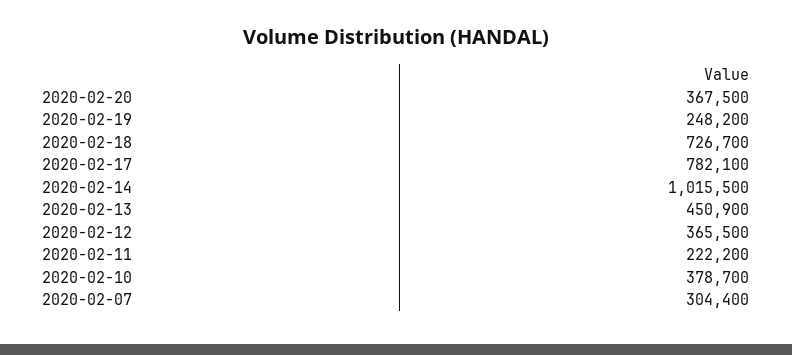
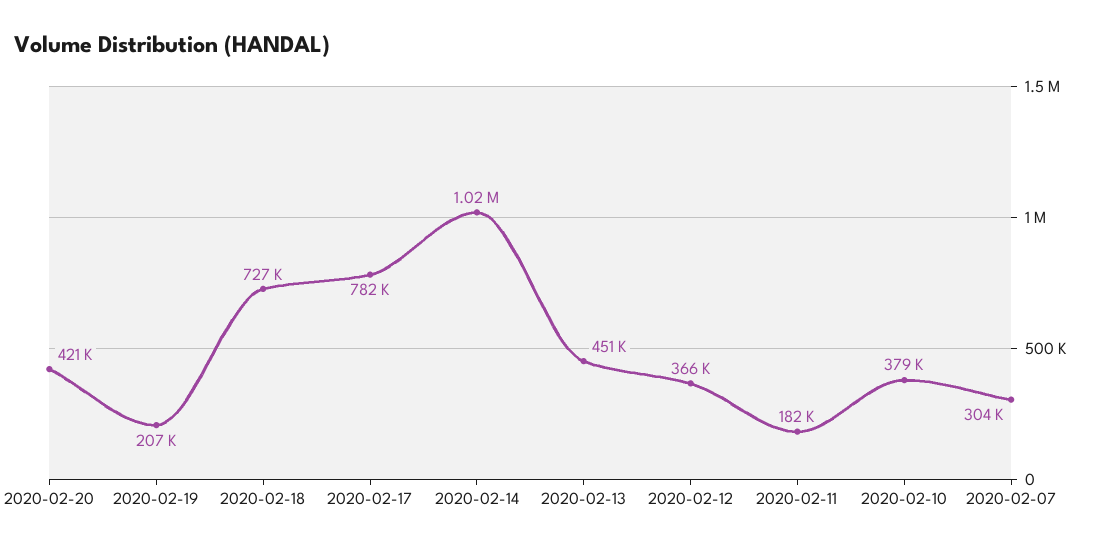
  {
-   "2020-02-20": 367500,
+   "2020-02-20": 421000,
-   "2020-02-19": 248200,
+   "2020-02-19": 207000,
    "2020-02-18": 726700,
    "2020-02-17": 782100,
    "2020-02-14": 1015500,
    "2020-02-13": 450900,
    "2020-02-12": 365500,
-   "2020-02-11": 222200,
+   "2020-02-11": 182000,
    "2020-02-10": 378700,
    "2020-02-07": 304400
  }

